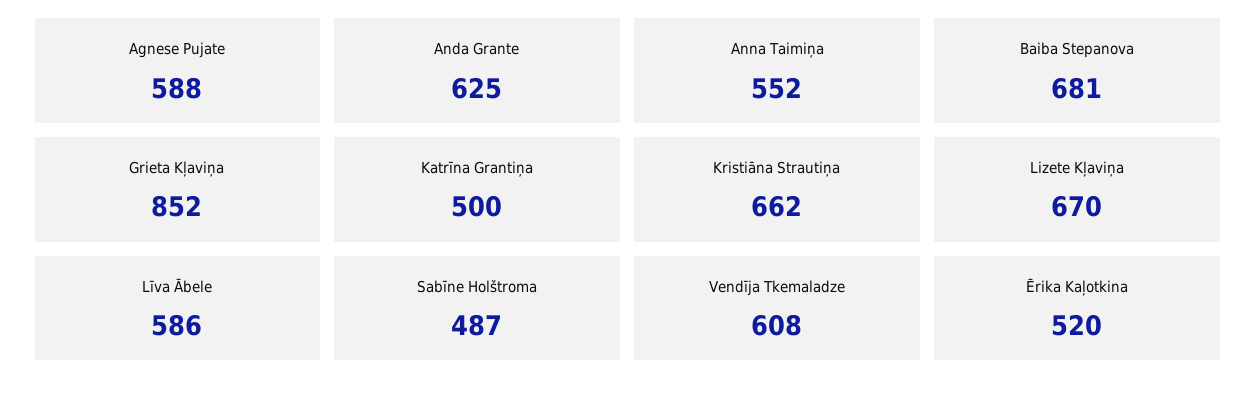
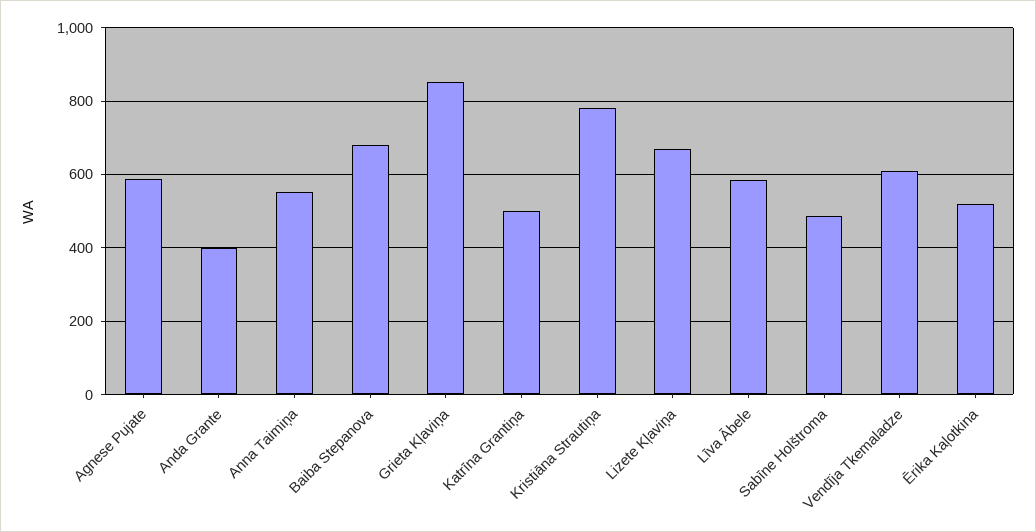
  {
    "Agnese Pujate": 588,
-   "Anda Grante": 625,
+   "Anda Grante": 400,
    "Anna Taimiņa": 552,
    "Baiba Stepanova": 681,
    "Grieta Kļaviņa": 852,
    "Katrīna Grantiņa": 500,
-   "Kristiāna Strautiņa": 662,
+   "Kristiāna Strautiņa": 780,
    "Lizete Kļaviņa": 670,
    "Līva Ābele": 586,
    "Sabīne Holštroma": 487,
    "Vendīja Tkemaladze": 608,
    "Ērika Kaļotkina": 520
  }

